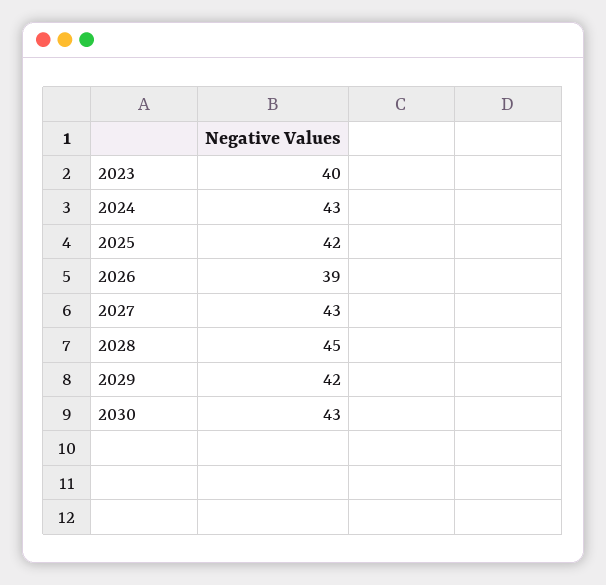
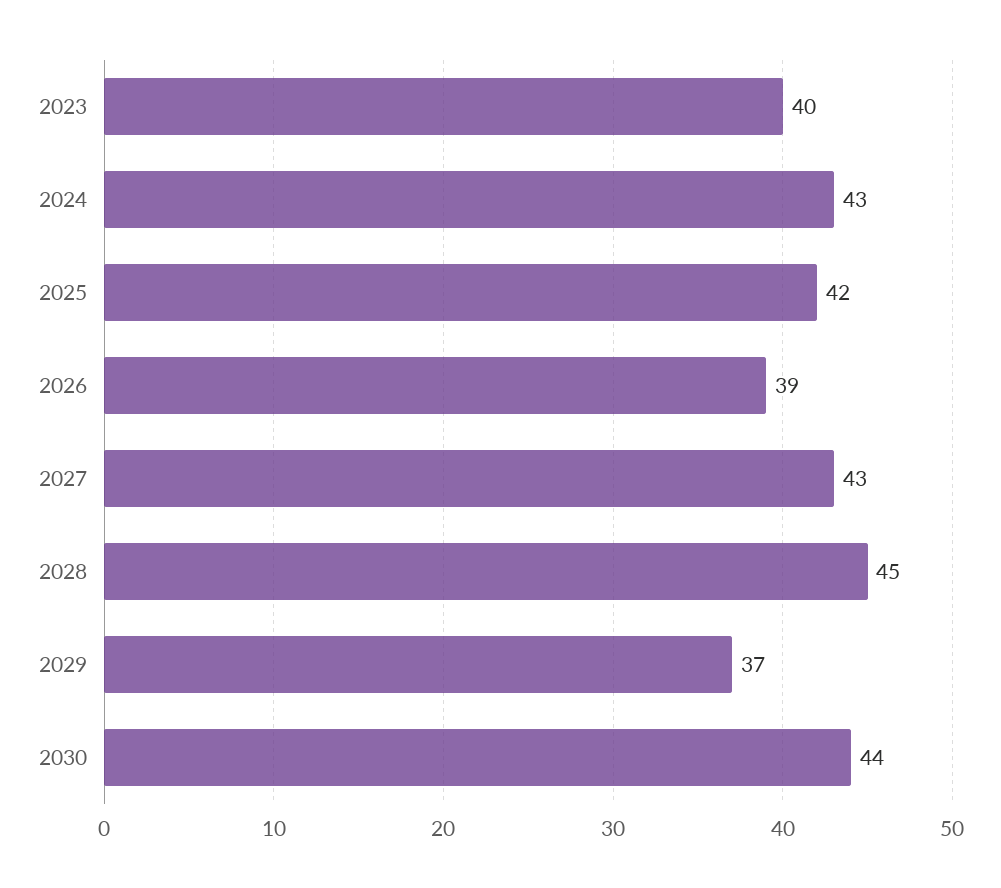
  {
    "2023": 40,
    "2024": 43,
    "2025": 42,
    "2026": 39,
    "2027": 43,
    "2028": 45,
-   "2029": 42,
+   "2029": 37,
-   "2030": 43
+   "2030": 44
  }

